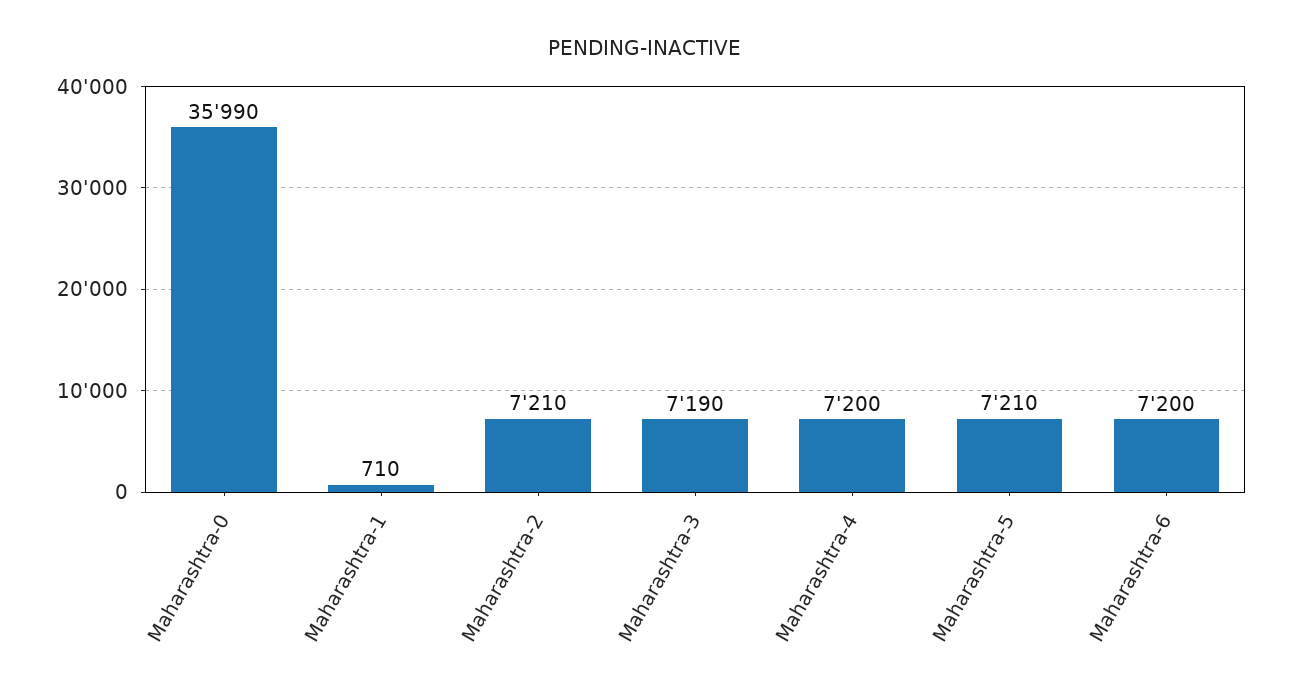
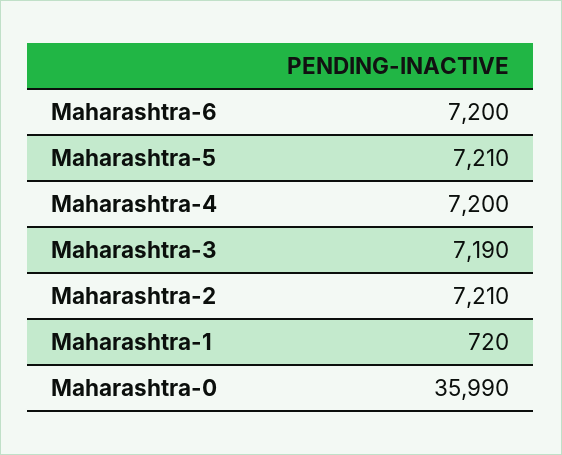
  {
    "Maharashtra-0": 35990,
-   "Maharashtra-1": 710,
+   "Maharashtra-1": 720,
    "Maharashtra-2": 7210,
    "Maharashtra-3": 7190,
    "Maharashtra-4": 7200,
    "Maharashtra-5": 7210,
    "Maharashtra-6": 7200
  }

